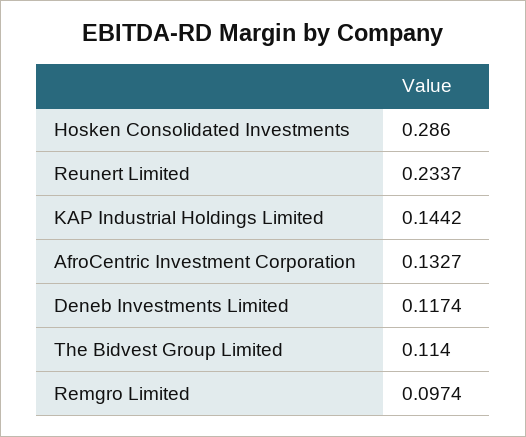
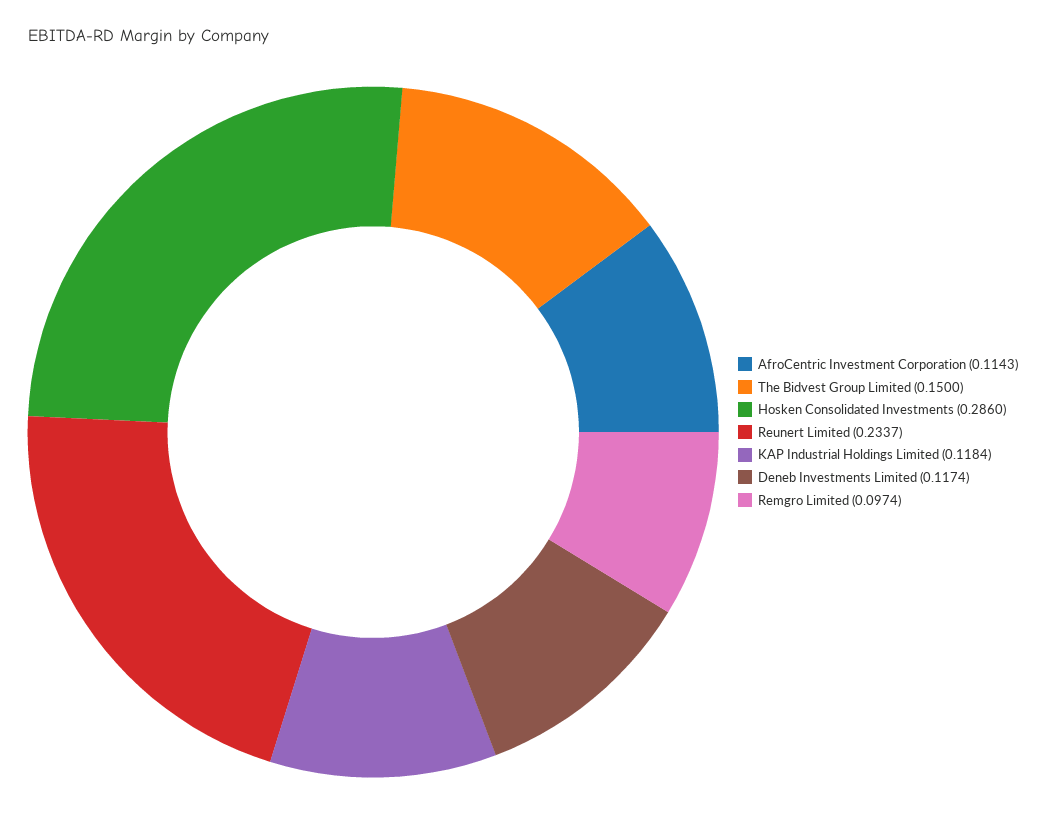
  {
    "Hosken Consolidated Investments": 0.286,
    "Reunert Limited": 0.2337,
-   "KAP Industrial Holdings Limited": 0.1442,
+   "KAP Industrial Holdings Limited": 0.1184,
-   "AfroCentric Investment Corporation": 0.1327,
+   "AfroCentric Investment Corporation": 0.1143,
    "Deneb Investments Limited": 0.1174,
-   "The Bidvest Group Limited": 0.114,
+   "The Bidvest Group Limited": 0.15,
    "Remgro Limited": 0.0974
  }

